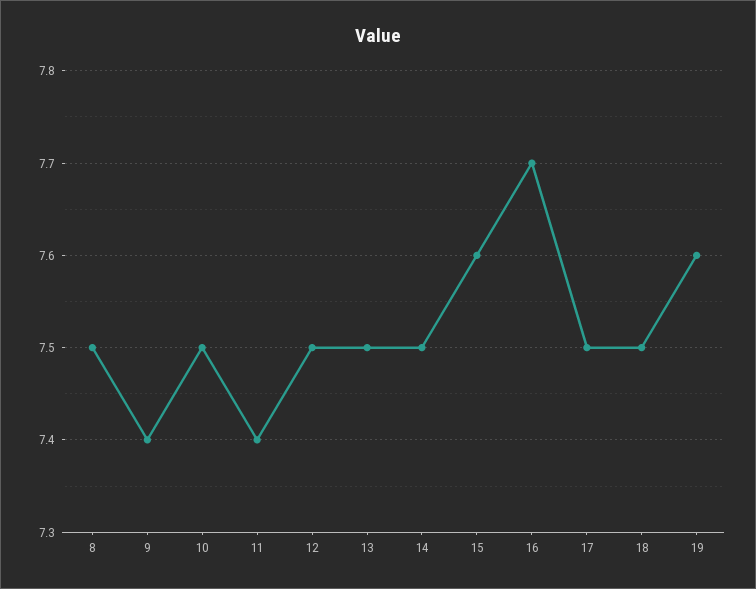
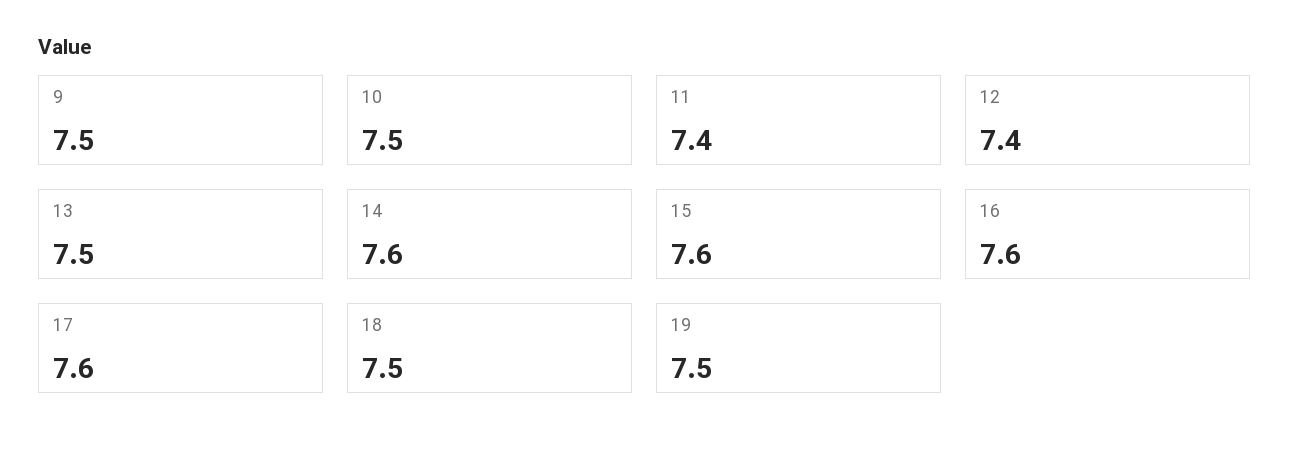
  {
-   "8": 7.5,
-   "9": 7.4,
+   "9": 7.5,
    "10": 7.5,
    "11": 7.4,
-   "12": 7.5,
+   "12": 7.4,
    "13": 7.5,
-   "14": 7.5,
+   "14": 7.6,
    "15": 7.6,
-   "16": 7.7,
+   "16": 7.6,
-   "17": 7.5,
+   "17": 7.6,
    "18": 7.5,
-   "19": 7.6
+   "19": 7.5
  }

